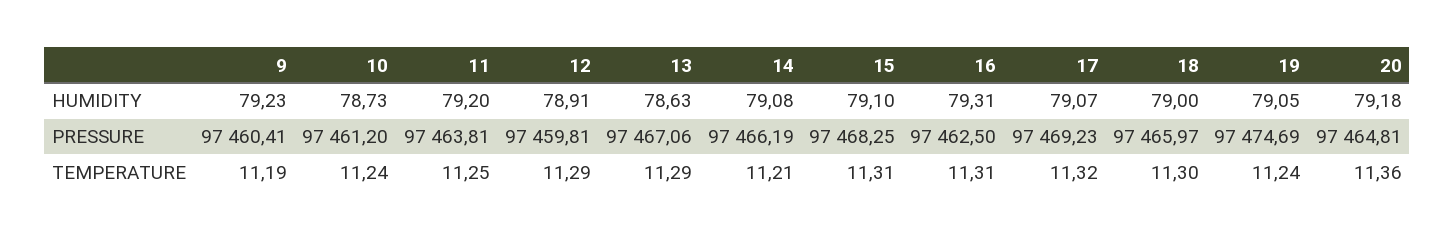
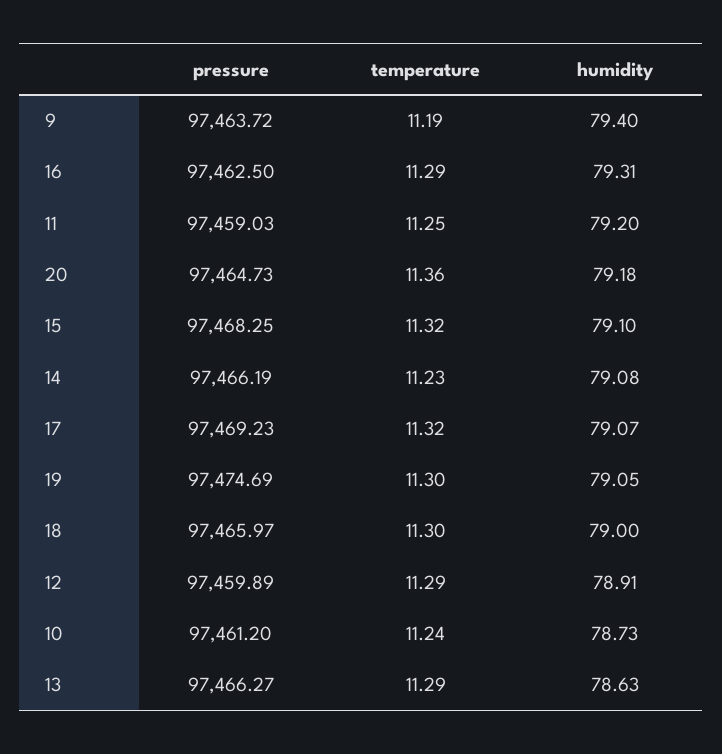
  {
    "9": {
-     "HUMIDITY": 79.23,
+     "HUMIDITY": 79.4,
-     "PRESSURE": 97460.41,
+     "PRESSURE": 97463.72,
      "TEMPERATURE": 11.19
    },
    "10": {
      "HUMIDITY": 78.73,
      "PRESSURE": 97461.2,
      "TEMPERATURE": 11.24
    },
    "11": {
      "HUMIDITY": 79.2,
-     "PRESSURE": 97463.81,
+     "PRESSURE": 97459.03,
      "TEMPERATURE": 11.25
    },
    "12": {
      "HUMIDITY": 78.91,
-     "PRESSURE": 97459.81,
+     "PRESSURE": 97459.89,
      "TEMPERATURE": 11.29
    },
    "13": {
      "HUMIDITY": 78.63,
-     "PRESSURE": 97467.06,
+     "PRESSURE": 97466.27,
      "TEMPERATURE": 11.29
    },
    "14": {
      "HUMIDITY": 79.08,
      "PRESSURE": 97466.19,
-     "TEMPERATURE": 11.21
+     "TEMPERATURE": 11.23
    },
    "15": {
      "HUMIDITY": 79.1,
      "PRESSURE": 97468.25,
-     "TEMPERATURE": 11.31
+     "TEMPERATURE": 11.32
    },
    "16": {
      "HUMIDITY": 79.31,
      "PRESSURE": 97462.5,
-     "TEMPERATURE": 11.31
+     "TEMPERATURE": 11.29
    },
    "17": {
      "HUMIDITY": 79.07,
      "PRESSURE": 97469.23,
      "TEMPERATURE": 11.32
    },
    "18": {
      "HUMIDITY": 79,
      "PRESSURE": 97465.97,
      "TEMPERATURE": 11.3
    },
    "19": {
      "HUMIDITY": 79.05,
      "PRESSURE": 97474.69,
-     "TEMPERATURE": 11.24
+     "TEMPERATURE": 11.3
    },
    "20": {
      "HUMIDITY": 79.18,
-     "PRESSURE": 97464.81,
+     "PRESSURE": 97464.73,
      "TEMPERATURE": 11.36
    }
  }

